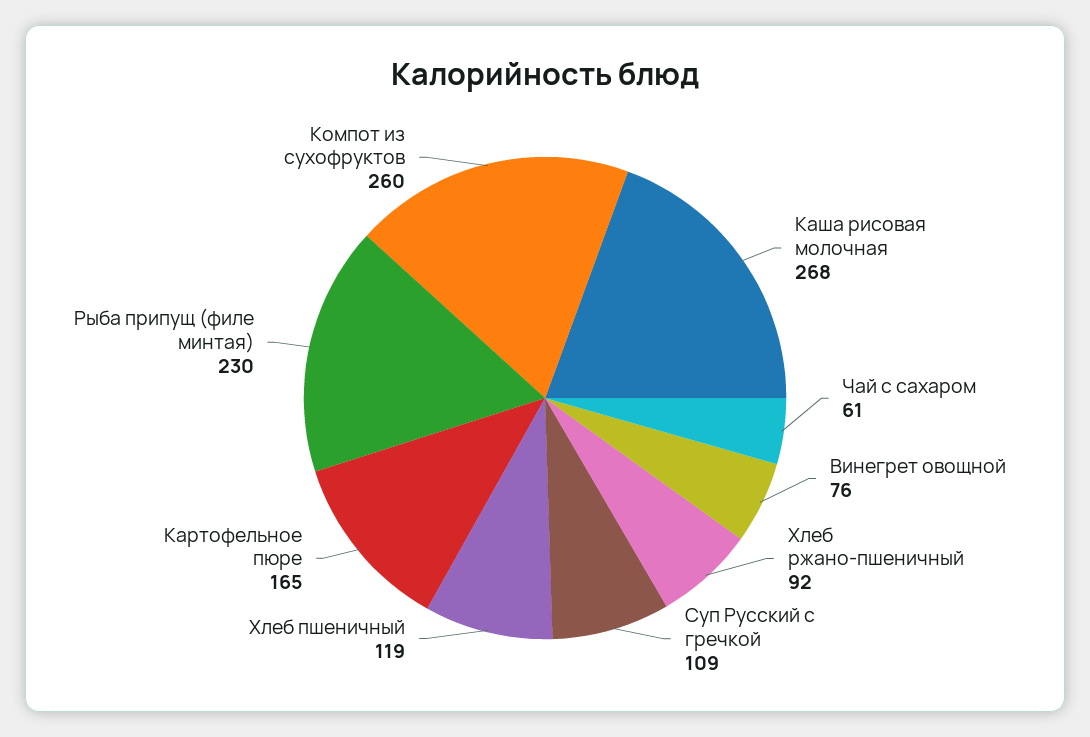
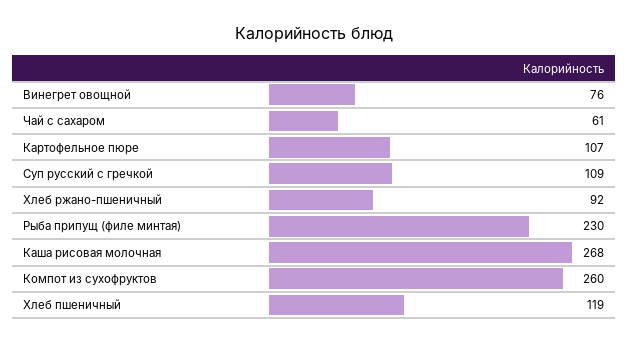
  {
    "Каша рисовая молочная": 268,
    "Чай с сахаром": 61,
    "Винегрет овощной": 76,
    "Хлеб ржано-пшеничный": 92,
    "Суп Русский с гречкой": 109,
    "Хлеб пшеничный": 119,
-   "Картофельное пюре": 165,
+   "Картофельное пюре": 107,
    "Рыба припущ (филе минтая)": 230,
    "Компот из сухофруктов": 260
  }

